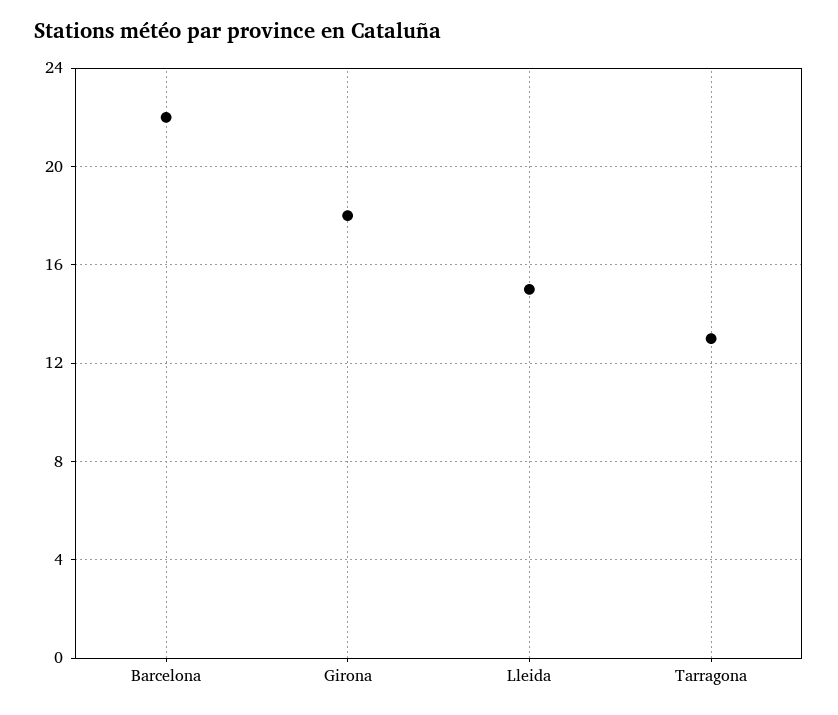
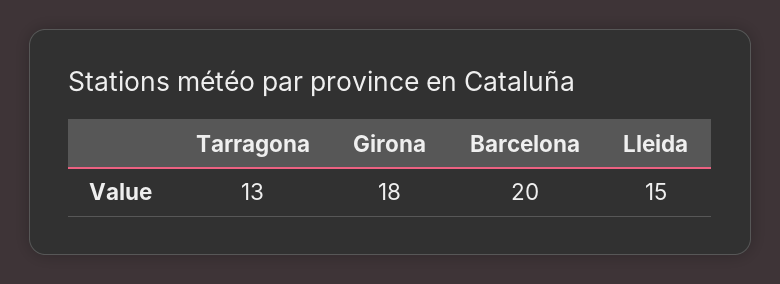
  {
-   "Barcelona": 22,
+   "Barcelona": 20,
    "Girona": 18,
    "Lleida": 15,
    "Tarragona": 13
  }

